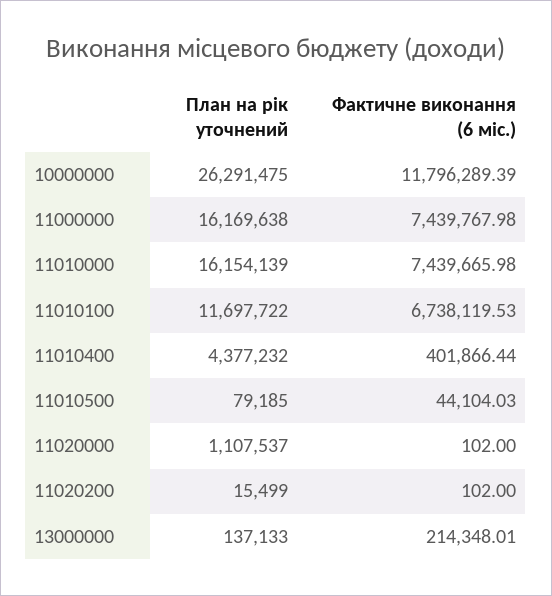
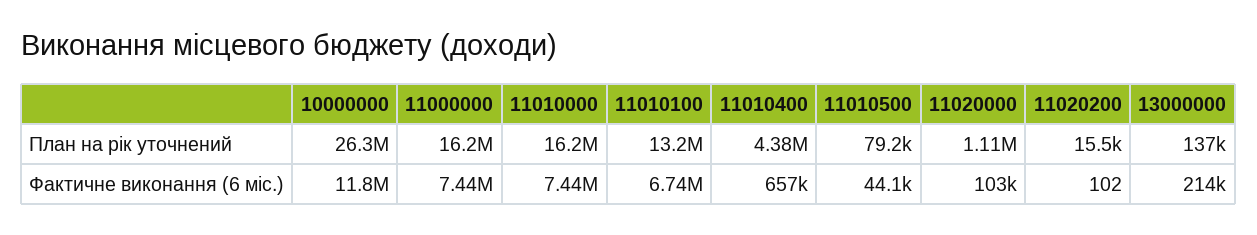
  {
    "План на рік уточнений": {
      "10000000": 26291475,
      "11000000": 16169638,
      "11010000": 16154139,
-     "11010100": 11697722,
+     "11010100": 13200000,
      "11010400": 4377232,
      "11010500": 79185,
      "11020000": 1107537,
      "11020200": 15499,
      "13000000": 137133
    },
    "Фактичне виконання (6 міс.)": {
      "10000000": 11796289.39,
      "11000000": 7439767.98,
      "11010000": 7439665.98,
      "11010100": 6738119.53,
-     "11010400": 401866.44,
+     "11010400": 657000,
      "11010500": 44104.03,
-     "11020000": 102,
+     "11020000": 103000,
      "11020200": 102,
      "13000000": 214348.01
    }
  }

